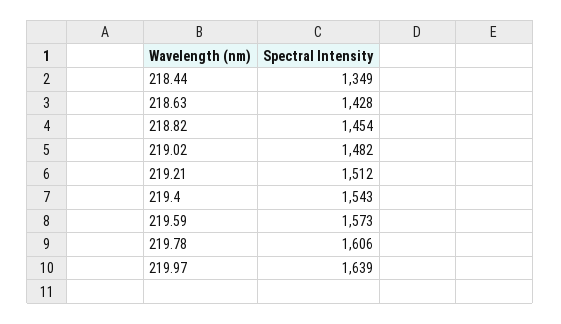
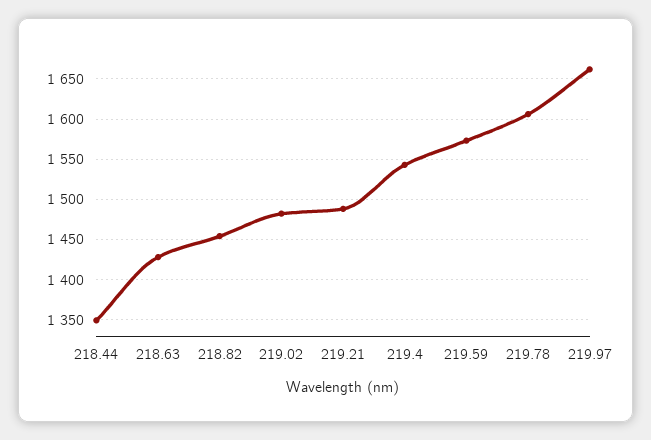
  {
    "218.44": 1349,
    "218.63": 1428,
    "218.82": 1454,
    "219.02": 1482,
-   "219.21": 1512,
+   "219.21": 1490,
    "219.4": 1543,
    "219.59": 1573,
    "219.78": 1606,
-   "219.97": 1639
+   "219.97": 1660
  }

